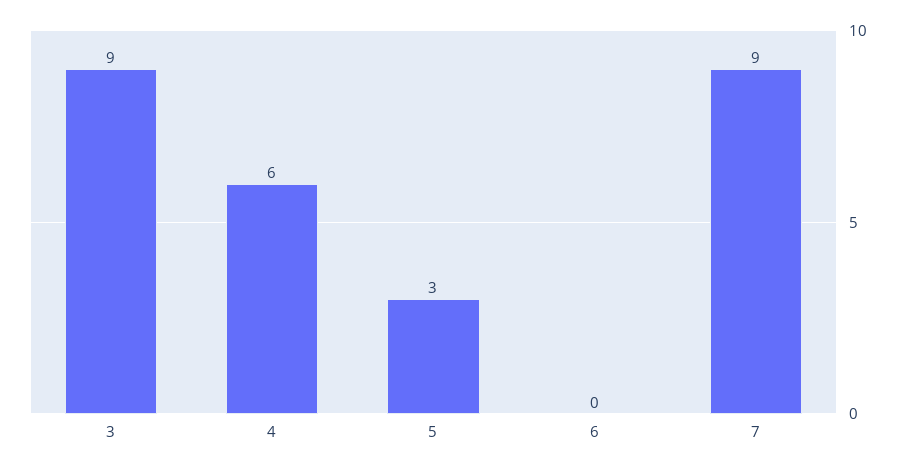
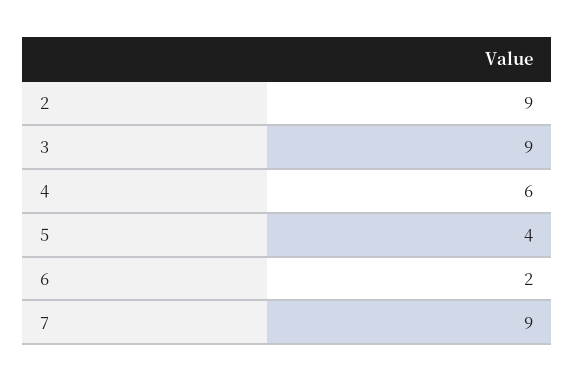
  {
    "3": 9,
    "4": 6,
-   "5": 3,
+   "5": 4,
-   "6": 0,
+   "6": 2,
-   "7": 9
+   "7": 9,
+   "2": 9
  }

